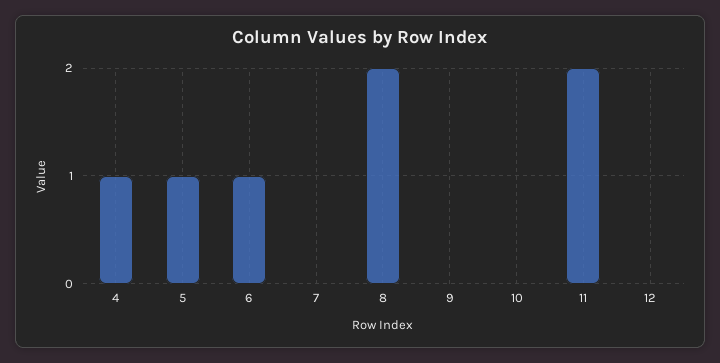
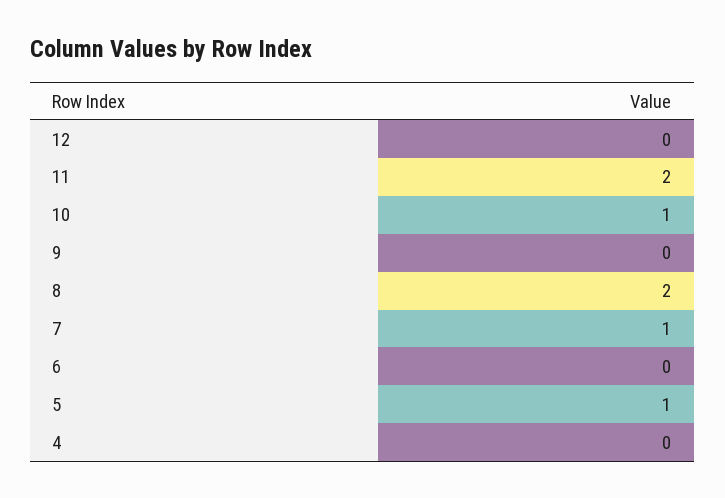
  {
-   "4": 1,
+   "4": 0,
    "5": 1,
-   "6": 1,
+   "6": 0,
-   "7": 0,
+   "7": 1,
    "8": 2,
    "9": 0,
-   "10": 0,
+   "10": 1,
    "11": 2,
    "12": 0
  }

